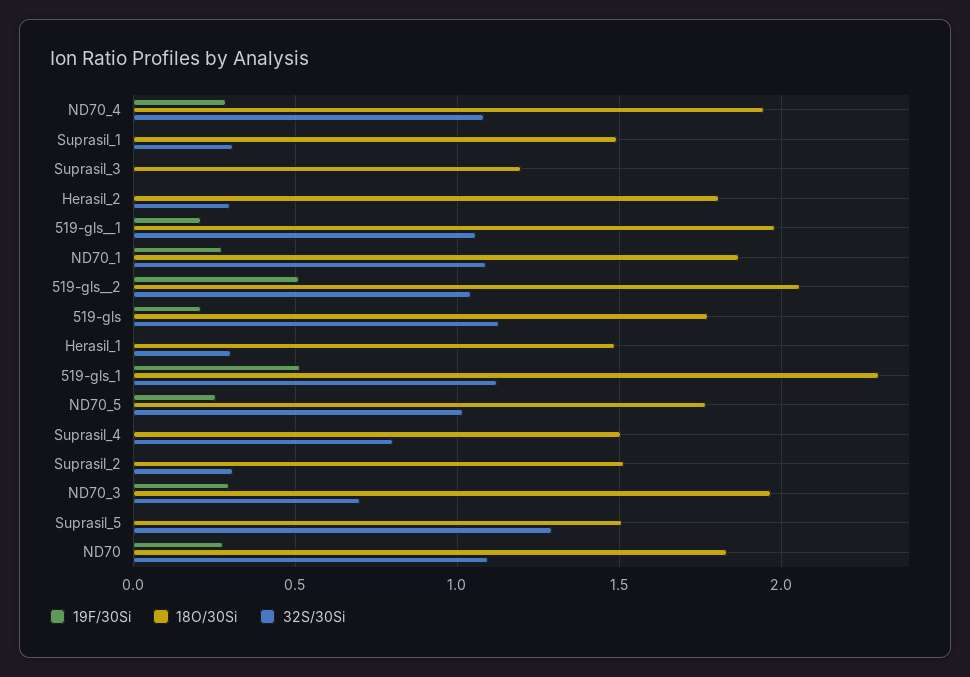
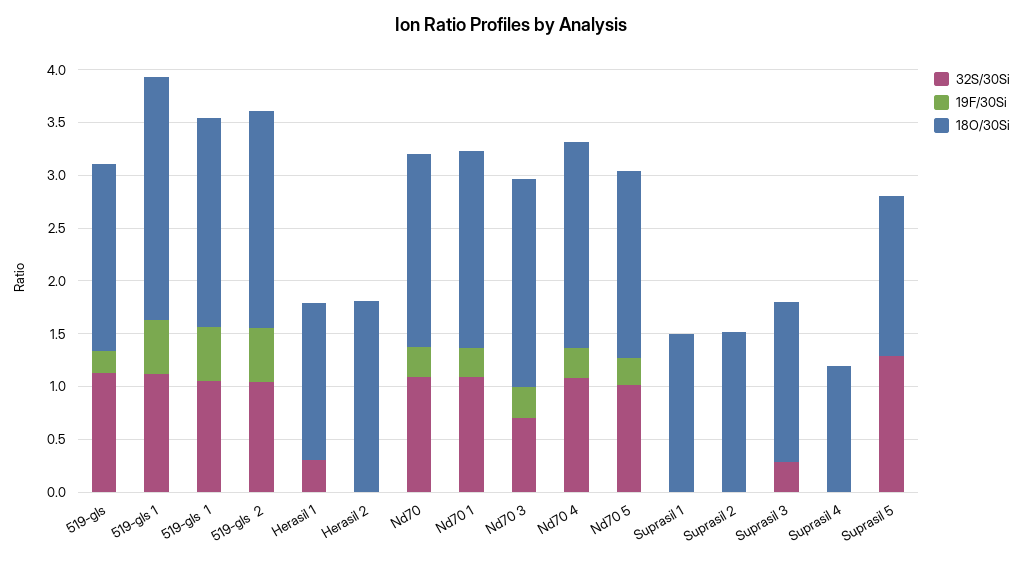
  {
    "19F/30Si": {
      "ND70_4": 0.3,
      "Suprasil_1": 0,
      "Suprasil_3": 0,
      "Herasil_2": 0,
-     "519-gls__1": 0.2,
+     "519-gls__1": 0.5,
      "ND70_1": 0.25,
      "519-gls__2": 0.5,
      "519-gls": 0.2,
      "Herasil_1": 0,
      "519-gls_1": 0.5,
      "ND70_5": 0.25,
      "Suprasil_4": 0,
      "Suprasil_2": 0,
      "ND70_3": 0.3,
      "Suprasil_5": 0,
      "ND70": 0.3
    },
    "18O/30Si": {
      "ND70_4": 1.95,
      "Suprasil_1": 1.5,
-     "Suprasil_3": 1.2,
+     "Suprasil_3": 1.5,
      "Herasil_2": 1.8,
      "519-gls__1": 2,
      "ND70_1": 1.85,
      "519-gls__2": 2.05,
      "519-gls": 1.8,
      "Herasil_1": 1.5,
      "519-gls_1": 2.3,
      "ND70_5": 1.75,
-     "Suprasil_4": 1.5,
+     "Suprasil_4": 1.2,
      "Suprasil_2": 1.5,
      "ND70_3": 1.95,
      "Suprasil_5": 1.5,
      "ND70": 1.85
    },
    "32S/30Si": {
      "ND70_4": 1.1,
-     "Suprasil_1": 0.3,
+     "Suprasil_1": 0,
-     "Suprasil_3": 0,
+     "Suprasil_3": 0.3,
-     "Herasil_2": 0.3,
+     "Herasil_2": 0,
      "519-gls__1": 1.05,
      "ND70_1": 1.1,
      "519-gls__2": 1.05,
      "519-gls": 1.15,
      "Herasil_1": 0.3,
      "519-gls_1": 1.1,
      "ND70_5": 1,
-     "Suprasil_4": 0.8,
+     "Suprasil_4": 0,
-     "Suprasil_2": 0.3,
+     "Suprasil_2": 0,
      "ND70_3": 0.7,
      "Suprasil_5": 1.3,
      "ND70": 1.1
    }
  }

